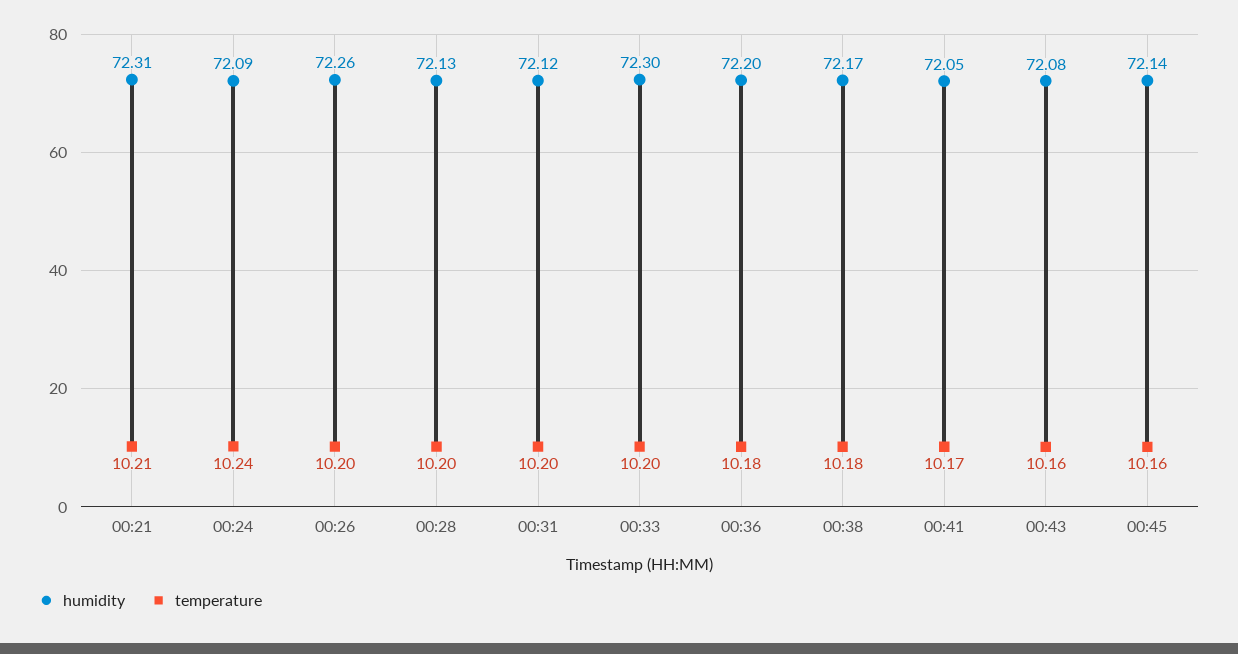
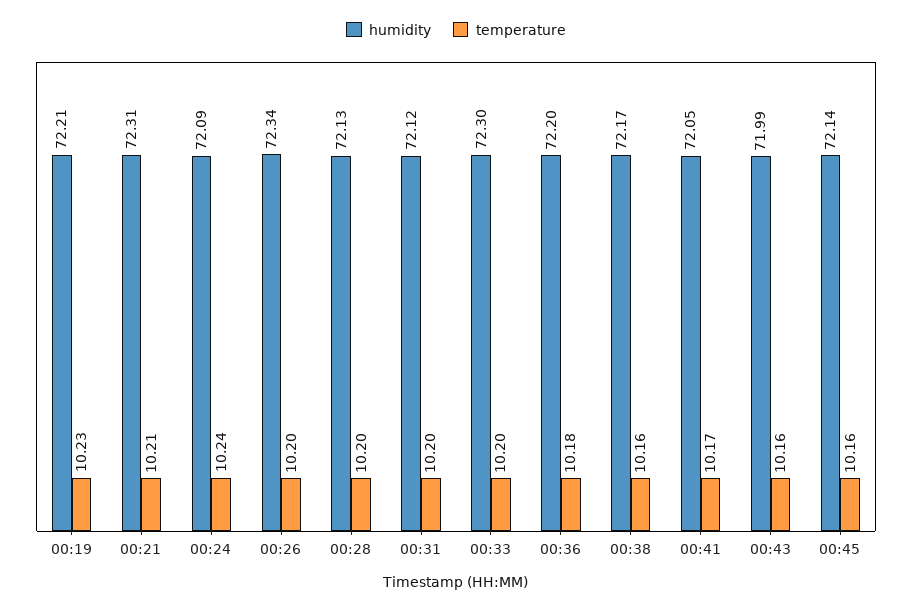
  {
    "humidity": {
      "00:21": 72.31,
      "00:24": 72.09,
-     "00:26": 72.26,
+     "00:26": 72.34,
      "00:28": 72.13,
      "00:31": 72.12,
      "00:33": 72.3,
      "00:36": 72.2,
      "00:38": 72.17,
      "00:41": 72.05,
-     "00:43": 72.08,
+     "00:43": 71.99,
-     "00:45": 72.14
+     "00:45": 72.14,
+     "00:19": 72.21
    },
    "temperature": {
      "00:21": 10.21,
      "00:24": 10.24,
      "00:26": 10.2,
      "00:28": 10.2,
      "00:31": 10.2,
      "00:33": 10.2,
      "00:36": 10.18,
-     "00:38": 10.18,
+     "00:38": 10.16,
      "00:41": 10.17,
      "00:43": 10.16,
-     "00:45": 10.16
+     "00:45": 10.16,
+     "00:19": 10.23
    }
  }

